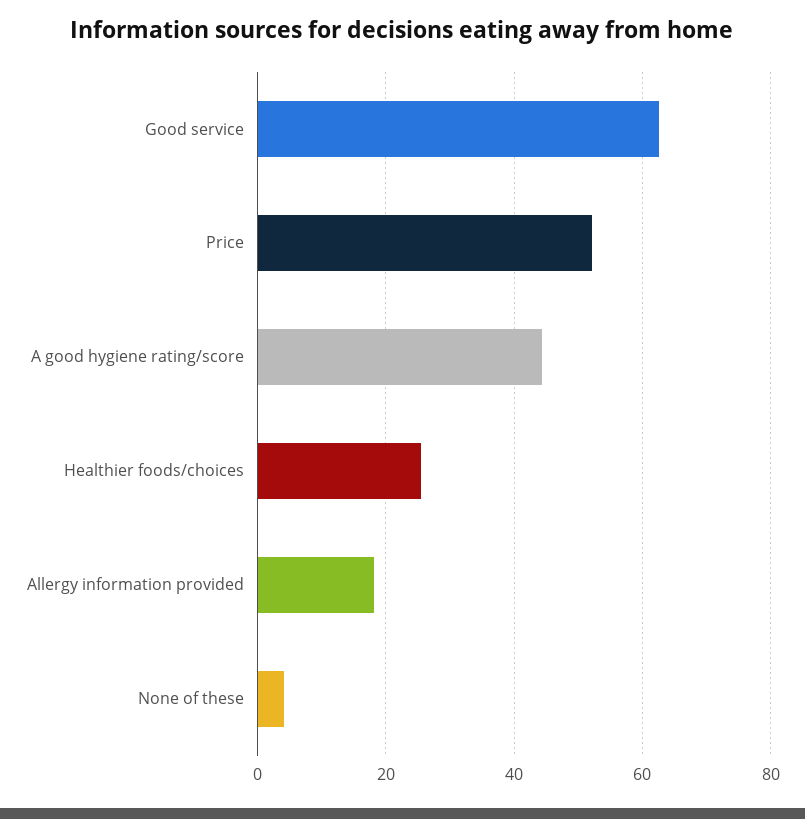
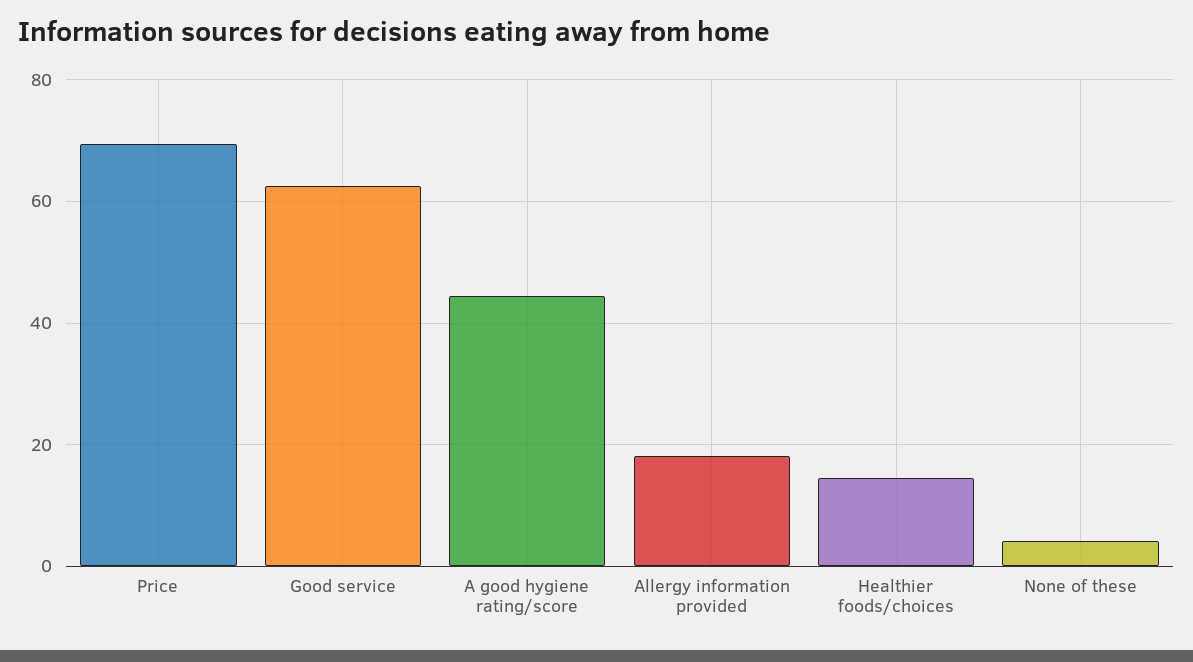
  {
    "Good service": 62,
-   "Price": 52,
+   "Price": 70,
    "A good hygiene rating/score": 44,
-   "Healthier foods/choices": 26,
+   "Healthier foods/choices": 14,
    "Allergy information provided": 18,
    "None of these": 4
  }

